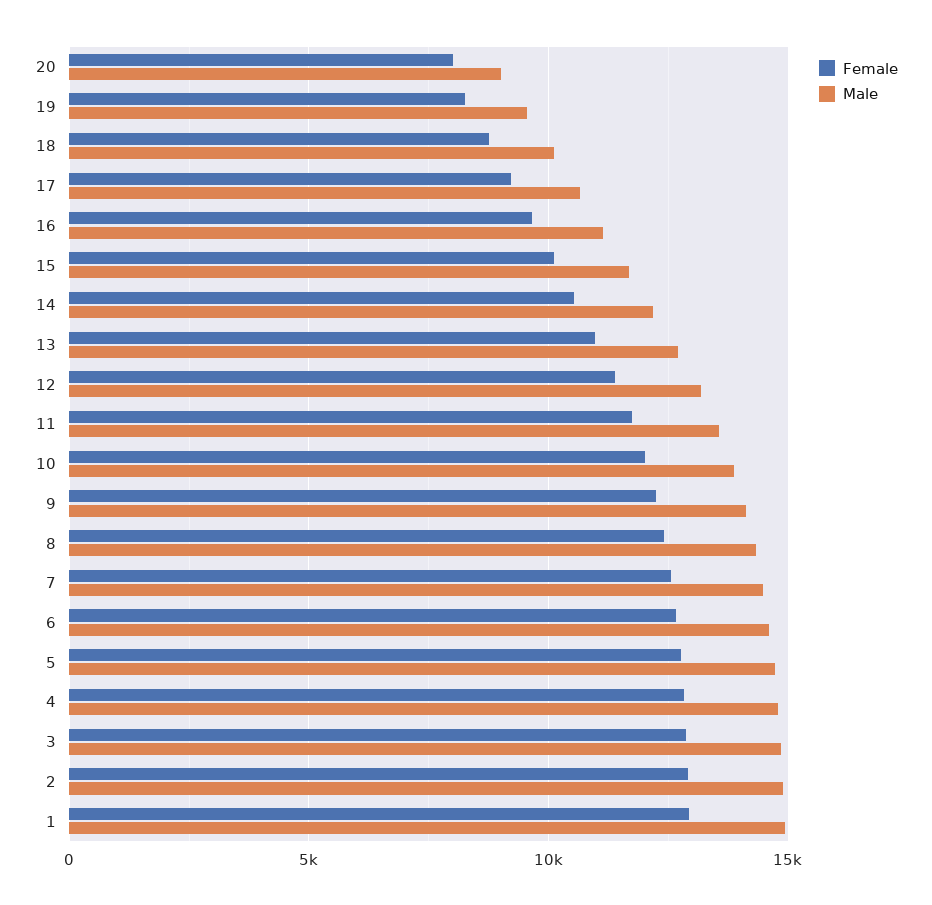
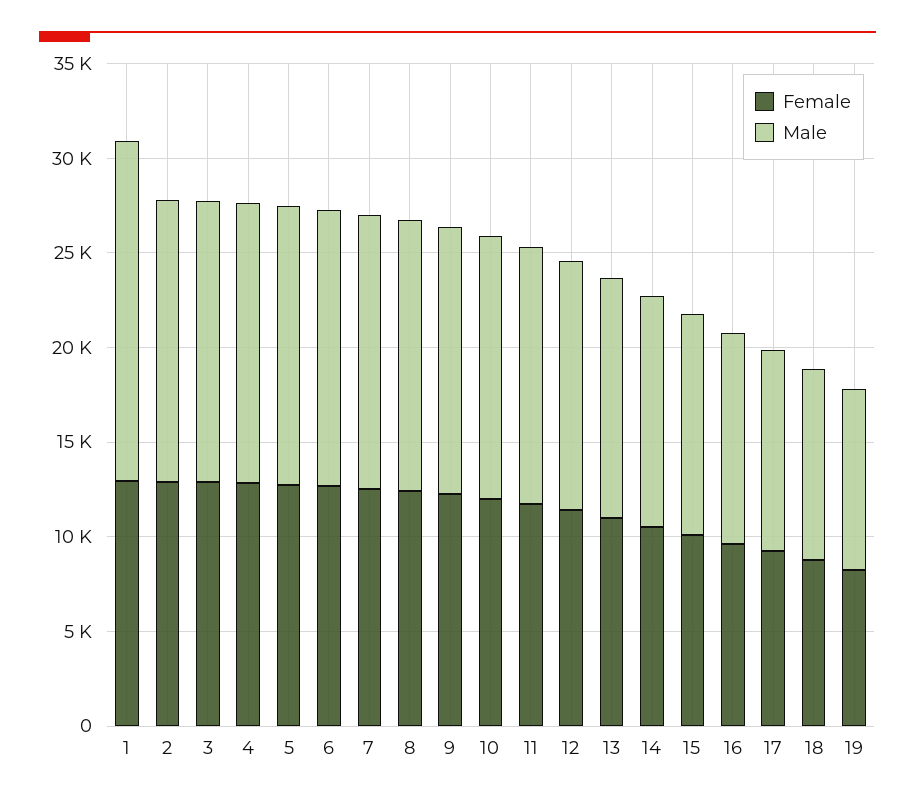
  {
    "Female": {
-     "20": 8000,
      "19": 8500,
      "18": 9000,
      "17": 9000,
      "16": 9500,
      "15": 10000,
      "14": 10500,
      "13": 11000,
      "12": 11500,
      "11": 11500,
      "10": 12000,
      "9": 12000,
      "8": 12500,
      "7": 12500,
      "6": 12500,
      "5": 13000,
      "4": 13000,
      "3": 13000,
      "2": 13000,
      "1": 13000
    },
    "Male": {
-     "20": 9000,
      "19": 9500,
      "18": 10000,
      "17": 10500,
      "16": 11000,
      "15": 11500,
      "14": 12000,
      "13": 12500,
      "12": 13000,
      "11": 13500,
      "10": 14000,
      "9": 14000,
      "8": 14500,
      "7": 14500,
      "6": 14500,
      "5": 14500,
      "4": 15000,
      "3": 15000,
      "2": 15000,
-     "1": 15000
+     "1": 18000
    }
  }

